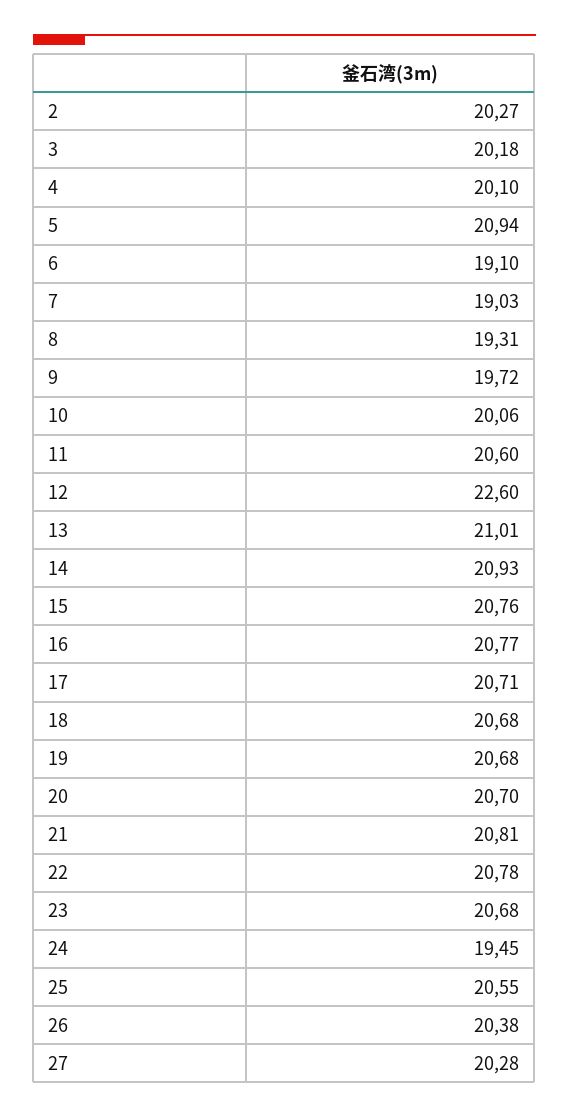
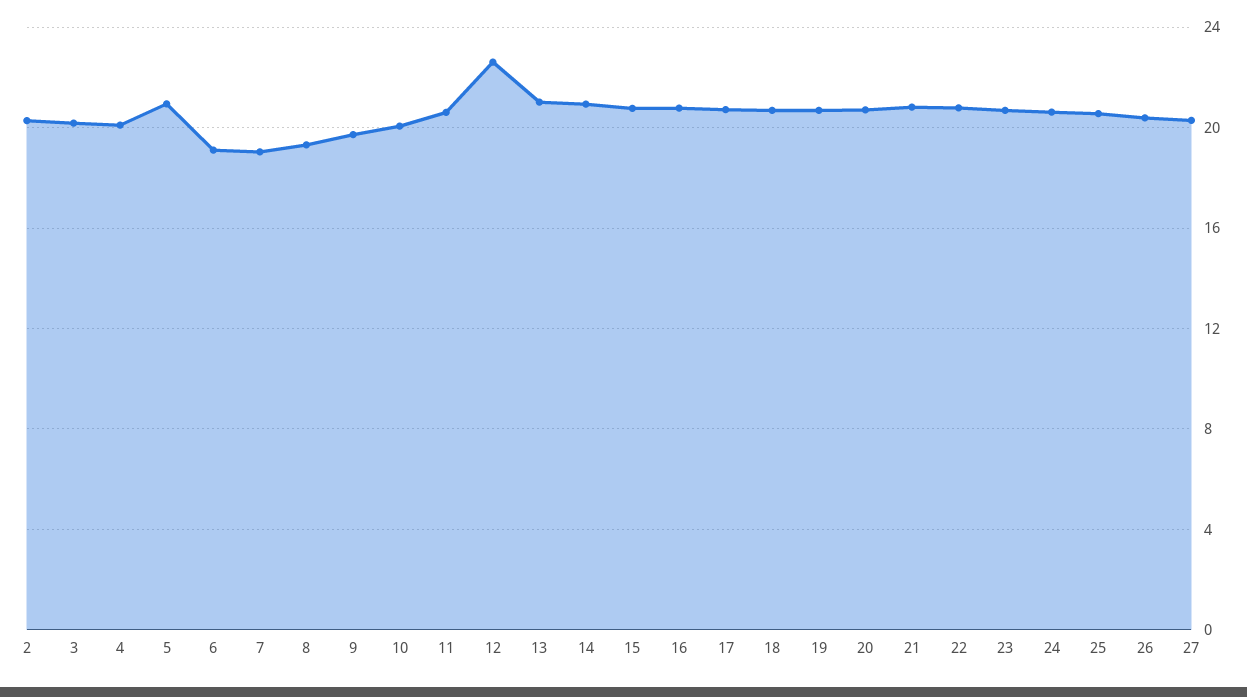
  {
    "2": 20.27,
    "3": 20.18,
    "4": 20.1,
    "5": 20.94,
    "6": 19.1,
    "7": 19.03,
    "8": 19.31,
    "9": 19.72,
    "10": 20.06,
    "11": 20.6,
    "12": 22.6,
    "13": 21.01,
    "14": 20.93,
    "15": 20.76,
    "16": 20.77,
    "17": 20.71,
    "18": 20.68,
    "19": 20.68,
    "20": 20.7,
    "21": 20.81,
    "22": 20.78,
    "23": 20.68,
-   "24": 19.45,
+   "24": 20.5,
    "25": 20.55,
    "26": 20.38,
    "27": 20.28
  }

